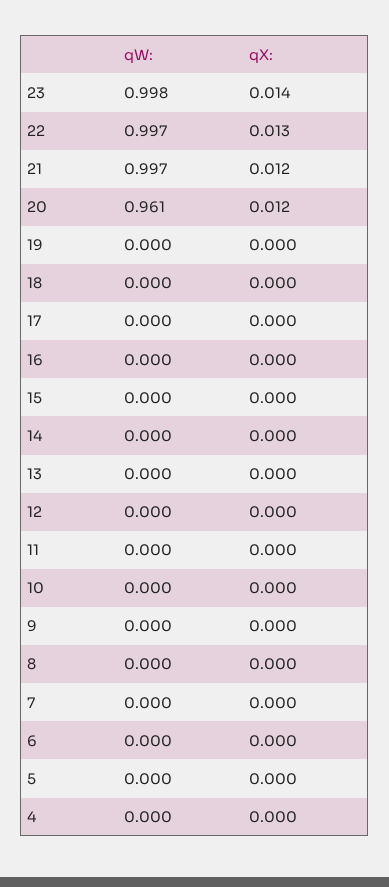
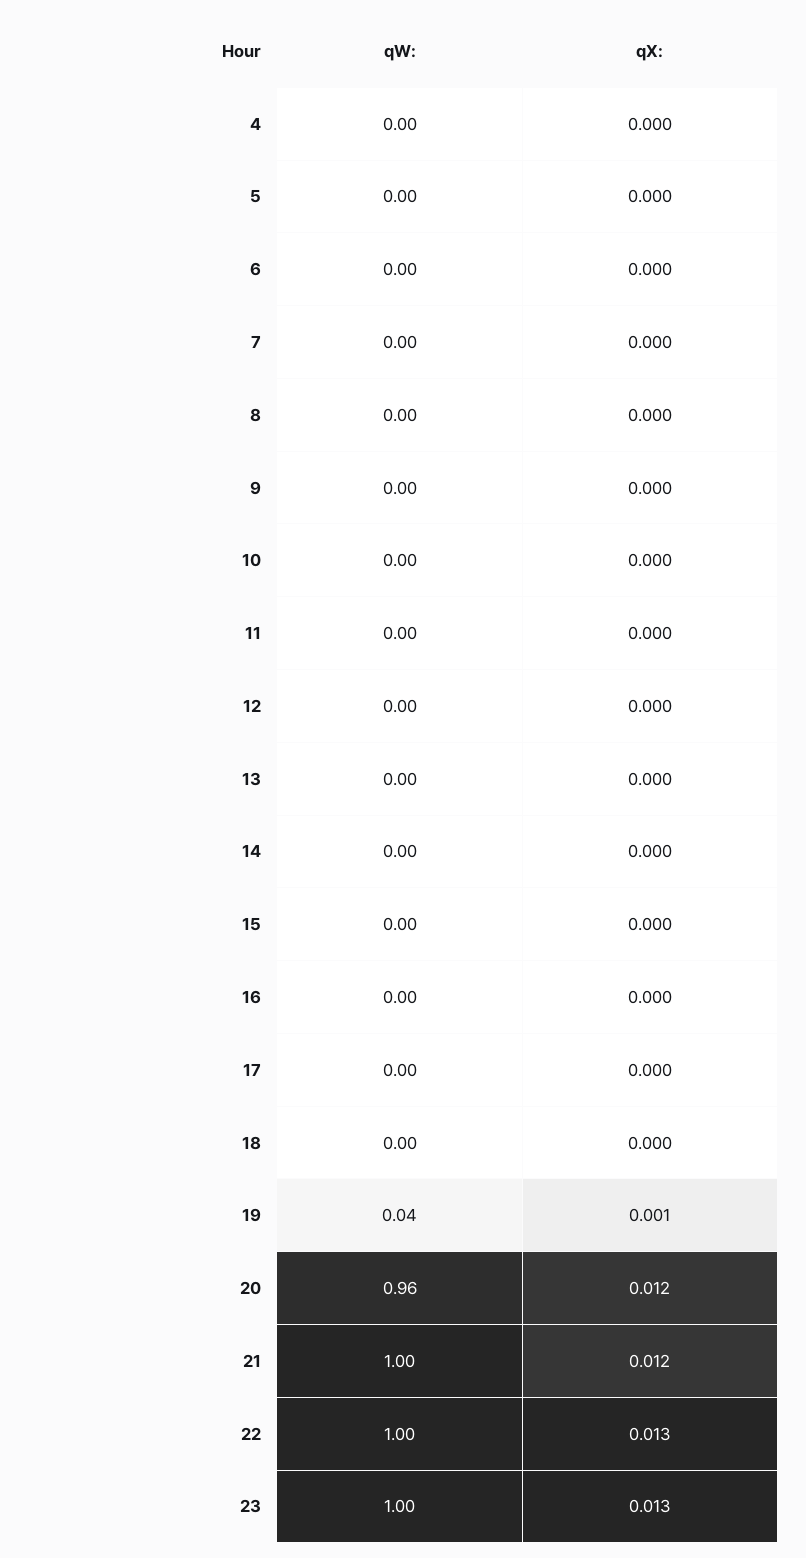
  {
    "qW:": {
      "23": 0.998,
      "22": 0.997,
      "21": 0.997,
      "20": 0.961,
-     "19": 0,
+     "19": 0.04,
      "18": 0,
      "17": 0,
      "16": 0,
      "15": 0,
      "14": 0,
      "13": 0,
      "12": 0,
      "11": 0,
      "10": 0,
      "9": 0,
      "8": 0,
      "7": 0,
      "6": 0,
      "5": 0,
      "4": 0
    },
    "qX:": {
-     "23": 0.014,
+     "23": 0.013,
      "22": 0.013,
      "21": 0.012,
      "20": 0.012,
-     "19": 0,
+     "19": 0.001,
      "18": 0,
      "17": 0,
      "16": 0,
      "15": 0,
      "14": 0,
      "13": 0,
      "12": 0,
      "11": 0,
      "10": 0,
      "9": 0,
      "8": 0,
      "7": 0,
      "6": 0,
      "5": 0,
      "4": 0
    }
  }

